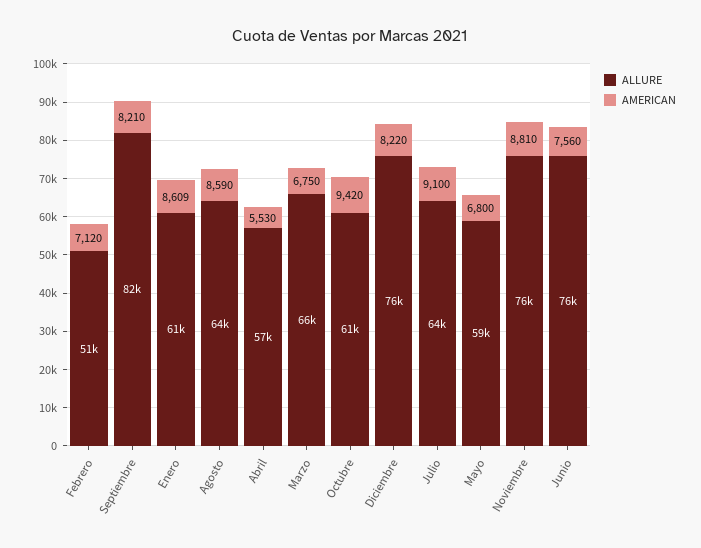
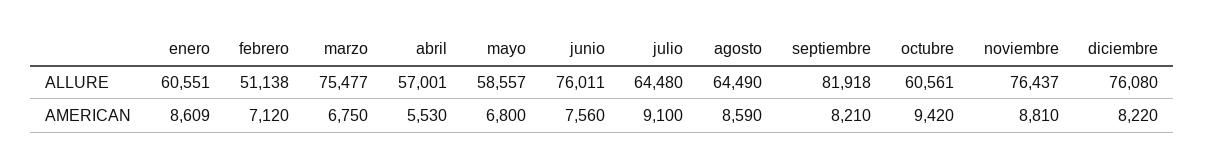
  {
    "ALLURE": {
      "Febrero": 51138,
      "Septiembre": 81918,
      "Enero": 60551,
      "Agosto": 64490,
      "Abril": 57001,
-     "Marzo": 66000,
+     "Marzo": 75477,
      "Octubre": 60561,
      "Diciembre": 76080,
      "Julio": 64480,
      "Mayo": 58557,
      "Noviembre": 76437,
      "Junio": 76011
    },
    "AMERICAN": {
      "Febrero": 7120,
      "Septiembre": 8210,
      "Enero": 8609,
      "Agosto": 8590,
      "Abril": 5530,
      "Marzo": 6750,
      "Octubre": 9420,
      "Diciembre": 8220,
      "Julio": 9100,
      "Mayo": 6800,
      "Noviembre": 8810,
      "Junio": 7560
    }
  }

